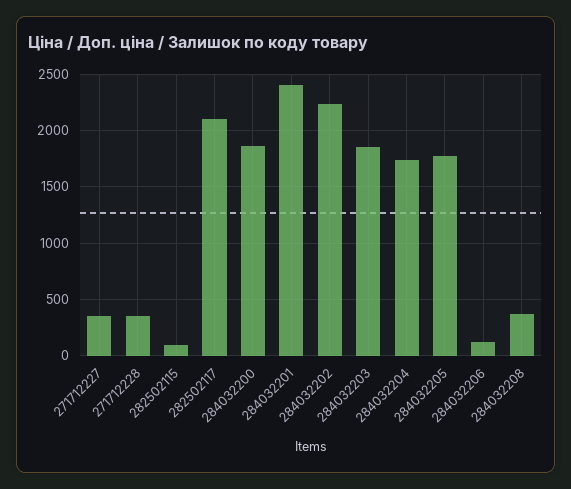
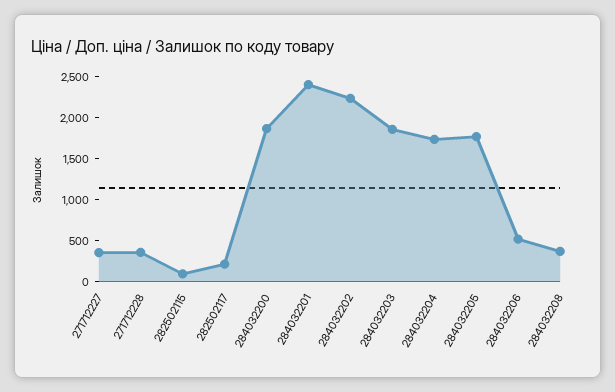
  {
    "271712227": 400,
    "271712228": 400,
    "282502115": 100,
-   "282502117": 2100,
+   "282502117": 200,
    "284032200": 1900,
    "284032201": 2400,
    "284032202": 2200,
    "284032203": 1900,
    "284032204": 1700,
    "284032205": 1800,
-   "284032206": 100,
+   "284032206": 500,
    "284032208": 400
  }

